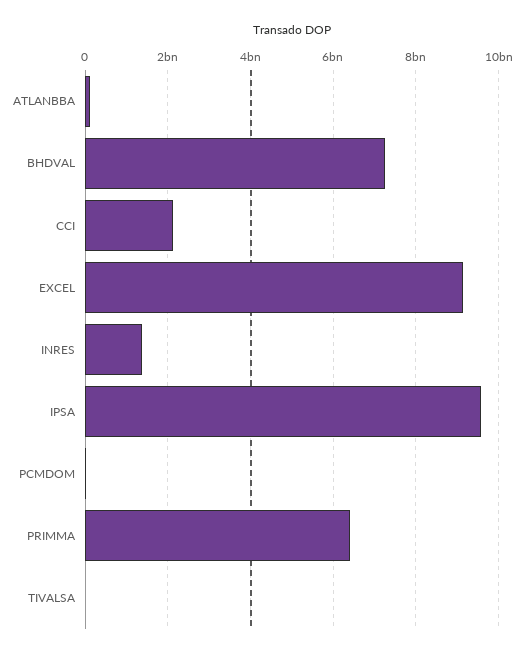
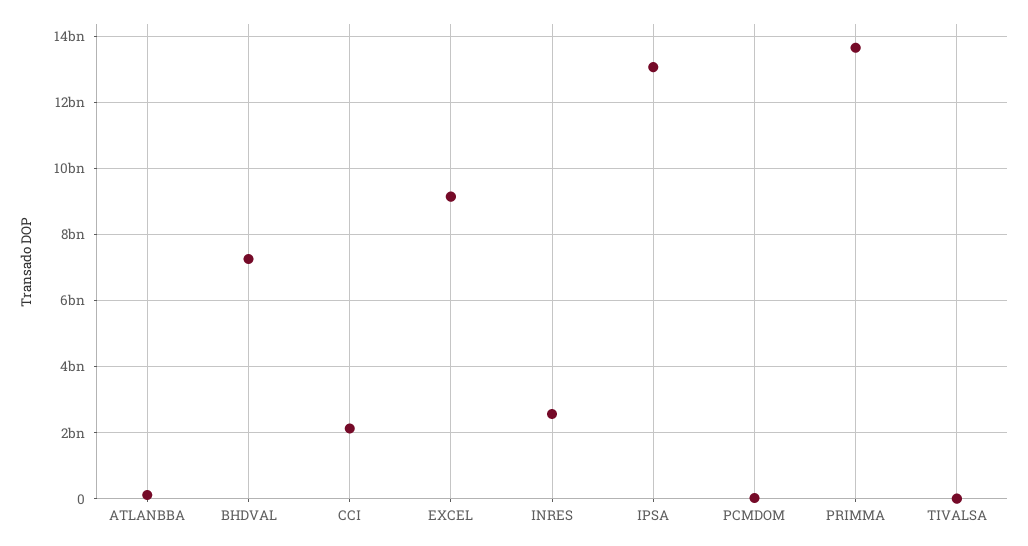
  {
    "ATLANBBA": 200000000,
    "BHDVAL": 7200000000,
    "CCI": 2200000000,
    "EXCEL": 9200000000,
-   "INRES": 1400000000,
+   "INRES": 2600000000,
-   "IPSA": 9600000000,
+   "IPSA": 13000000000,
    "PCMDOM": 0,
-   "PRIMMA": 6400000000,
+   "PRIMMA": 13600000000,
    "TIVALSA": 0
  }

